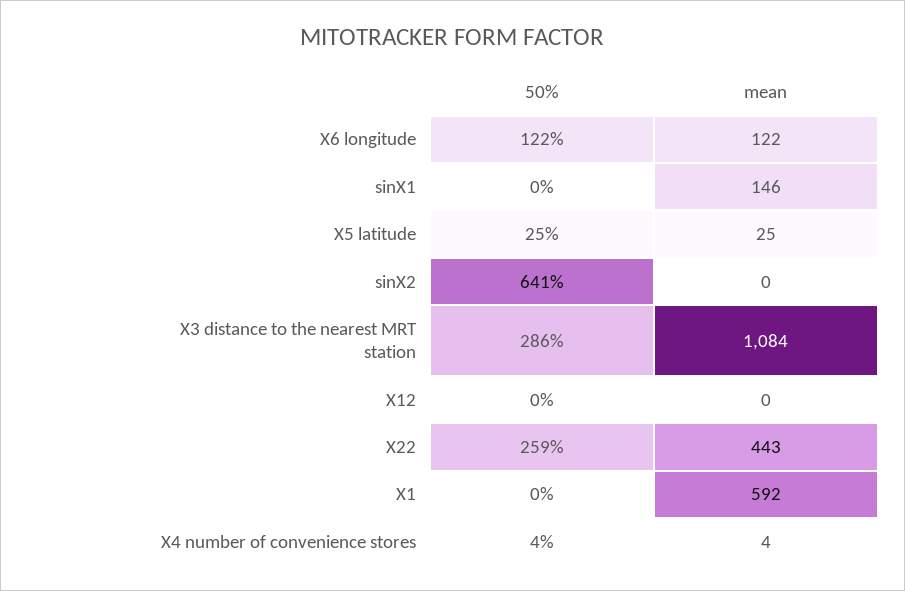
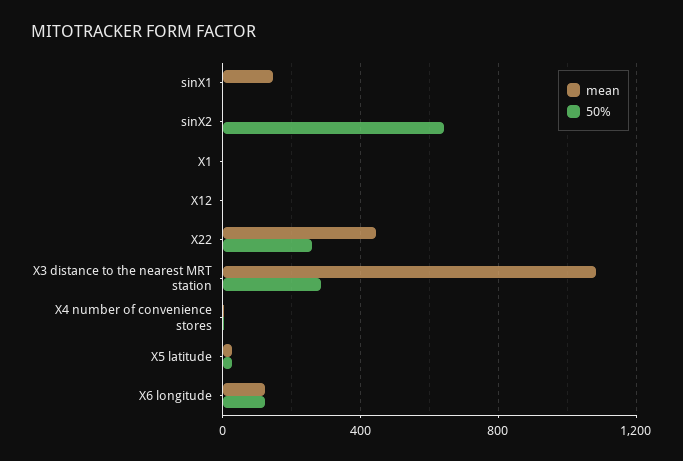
  {
    "50%": {
      "X6 longitude": 122,
      "sinX1": 0,
      "X5 latitude": 25,
      "sinX2": 641,
      "X3 distance to the nearest MRT station": 286,
      "X12": 0,
      "X22": 259,
      "X1": 0,
      "X4 number of convenience stores": 4
    },
    "mean": {
      "X6 longitude": 122,
      "sinX1": 146,
      "X5 latitude": 25,
      "sinX2": 0,
      "X3 distance to the nearest MRT station": 1084,
      "X12": 0,
      "X22": 443,
-     "X1": 592,
+     "X1": 0,
      "X4 number of convenience stores": 4
    }
  }

